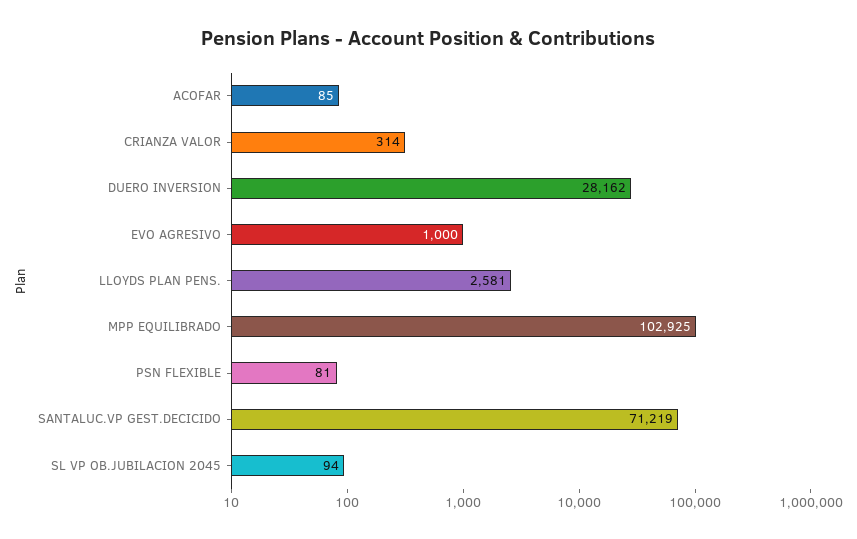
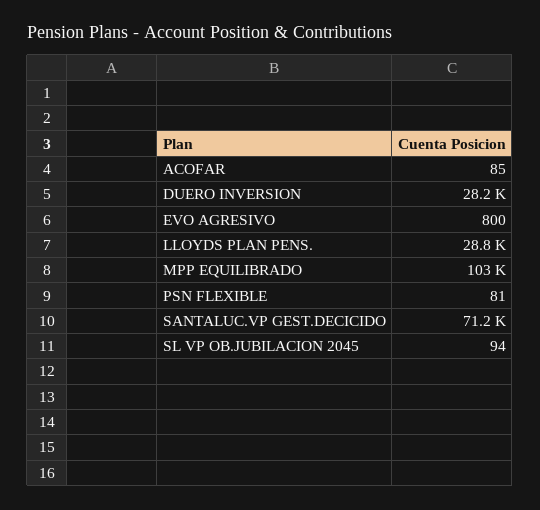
  {
    "ACOFAR": 85,
-   "CRIANZA VALOR": 314,
    "DUERO INVERSION": 28162,
-   "EVO AGRESIVO": 1000,
+   "EVO AGRESIVO": 800,
-   "LLOYDS PLAN PENS.": 2581,
+   "LLOYDS PLAN PENS.": 28800,
    "MPP EQUILIBRADO": 102925,
    "PSN FLEXIBLE": 81,
    "SANTALUC.VP GEST.DECICIDO": 71219,
    "SL VP OB.JUBILACION 2045": 94
  }

